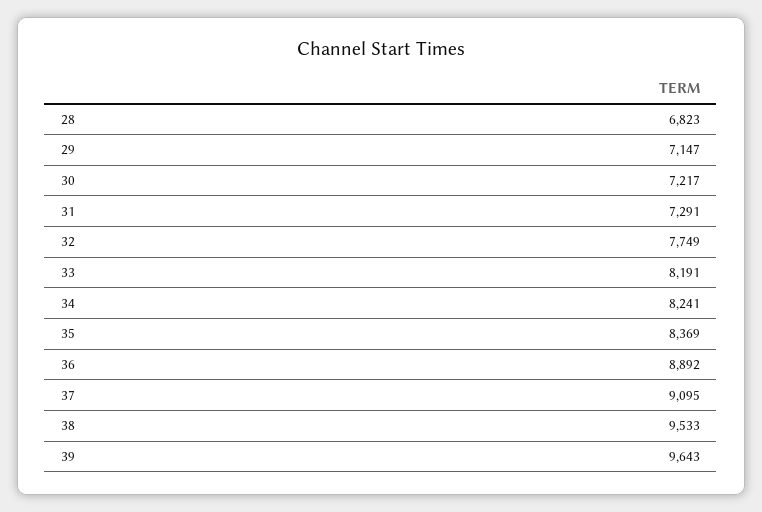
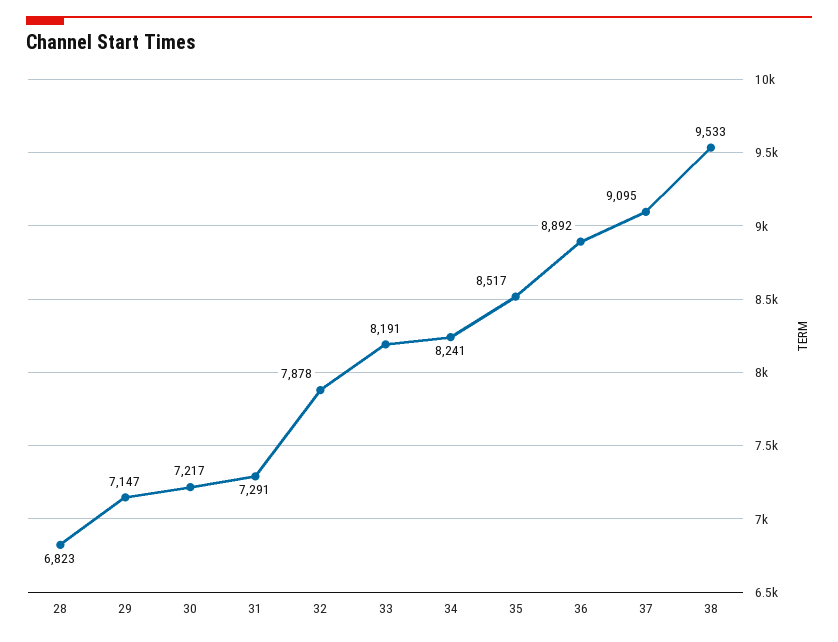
  {
    "28": 6823,
    "29": 7147,
    "30": 7217,
    "31": 7291,
-   "32": 7749,
+   "32": 7878,
    "33": 8191,
    "34": 8241,
-   "35": 8369,
+   "35": 8517,
    "36": 8892,
    "37": 9095,
-   "38": 9533,
+   "38": 9533
-   "39": 9643
  }

